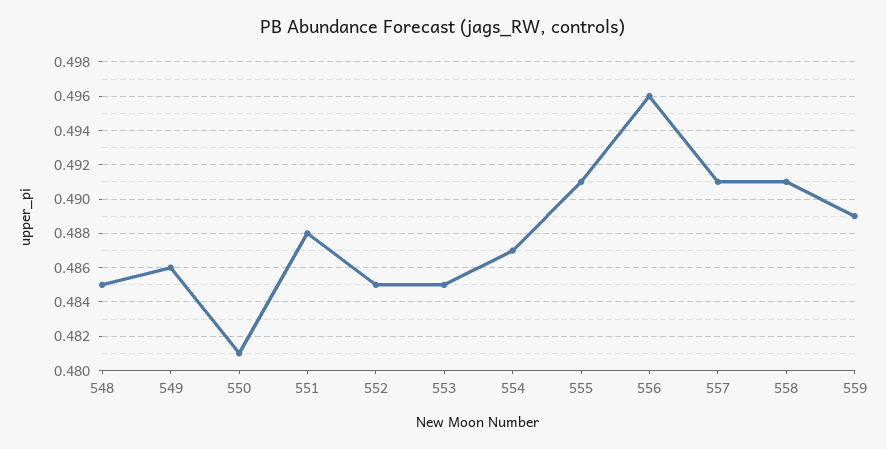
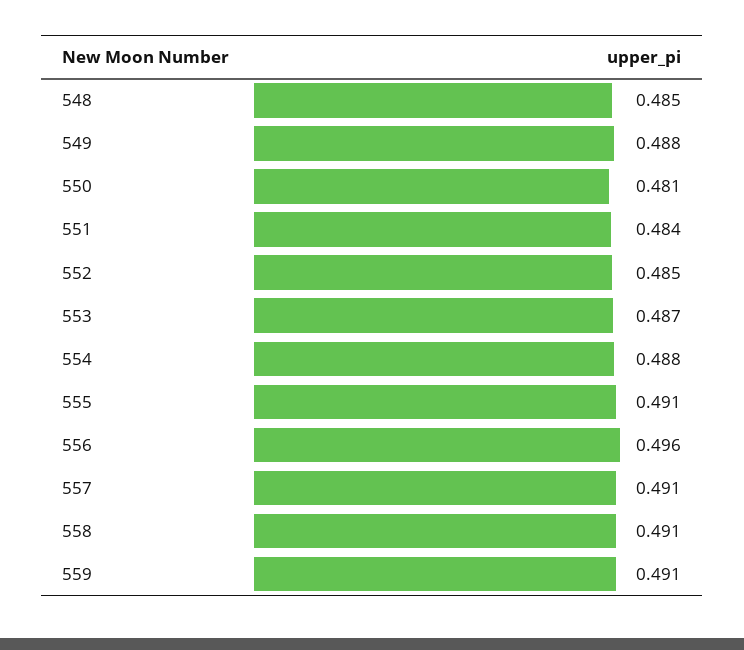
  {
    "548": 0.485,
-   "549": 0.486,
+   "549": 0.488,
    "550": 0.481,
-   "551": 0.488,
+   "551": 0.484,
    "552": 0.485,
-   "553": 0.485,
+   "553": 0.487,
-   "554": 0.487,
+   "554": 0.488,
    "555": 0.491,
    "556": 0.496,
    "557": 0.491,
    "558": 0.491,
-   "559": 0.489
+   "559": 0.491
  }

